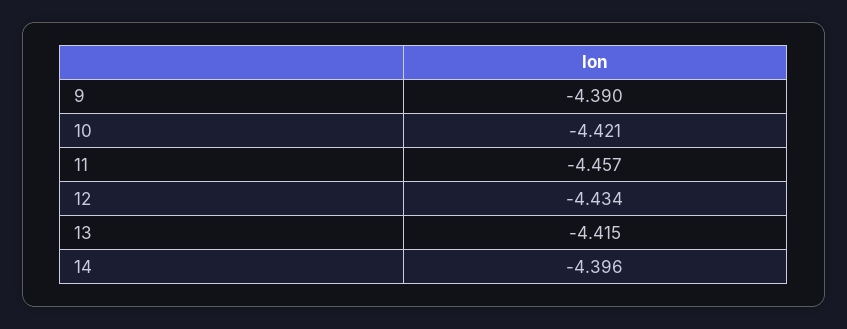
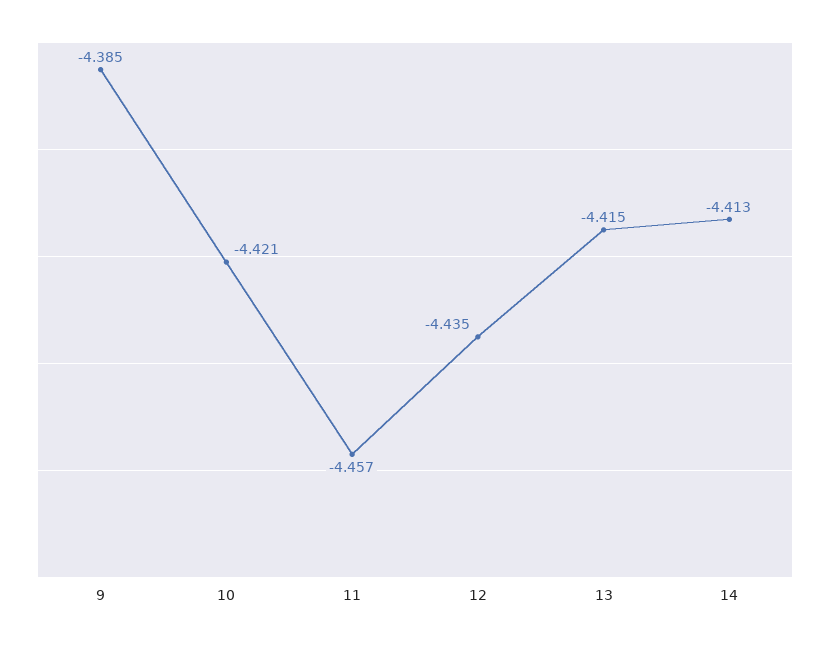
  {
-   "9": -4.39,
+   "9": -4.385,
    "10": -4.421,
    "11": -4.457,
-   "12": -4.434,
+   "12": -4.435,
    "13": -4.415,
-   "14": -4.396
+   "14": -4.413
  }

